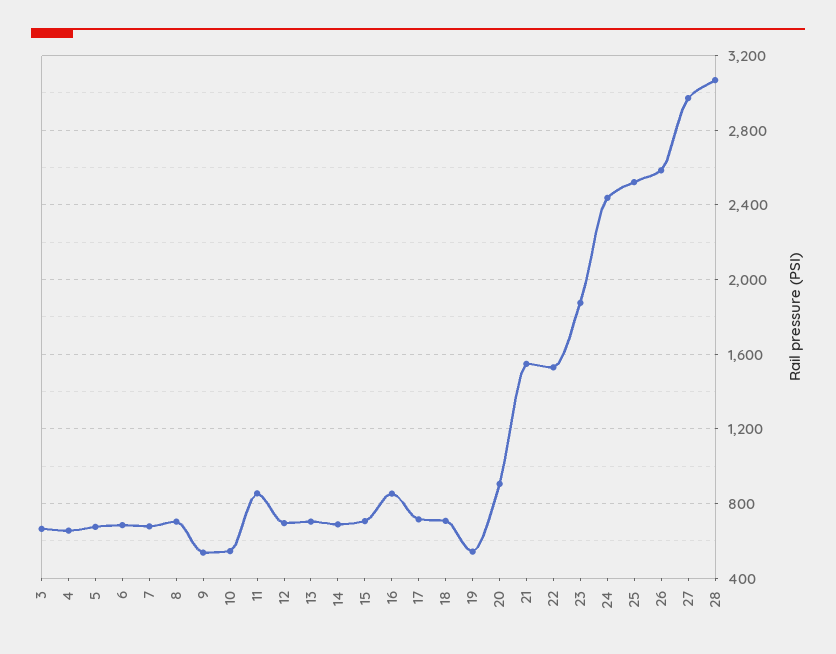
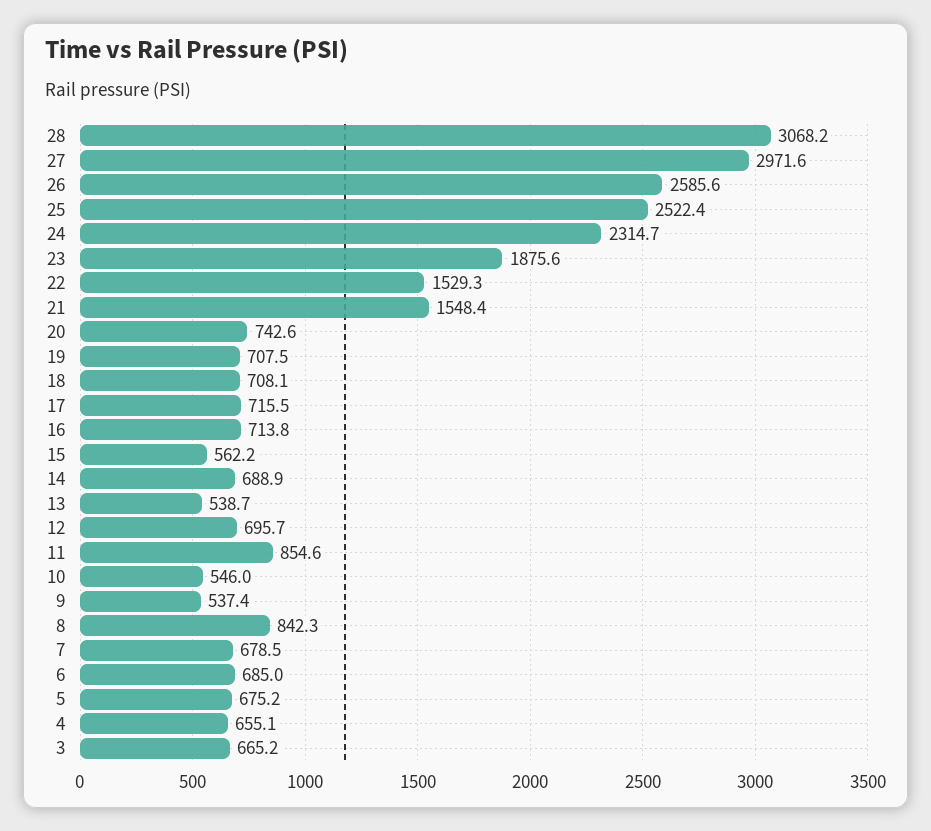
  {
    "3": 665.2,
    "4": 655.1,
    "5": 675.2,
    "6": 685,
    "7": 678.5,
-   "8": 700,
+   "8": 842.3,
    "9": 537.4,
    "10": 546,
    "11": 854.6,
    "12": 695.7,
-   "13": 700,
+   "13": 538.7,
    "14": 688.9,
-   "15": 700,
+   "15": 562.2,
-   "16": 850,
+   "16": 713.8,
    "17": 715.5,
    "18": 708.1,
-   "19": 550,
+   "19": 707.5,
-   "20": 900,
+   "20": 742.6,
    "21": 1548.4,
    "22": 1529.3,
    "23": 1875.6,
-   "24": 2450,
+   "24": 2314.7,
    "25": 2522.4,
    "26": 2585.6,
    "27": 2971.6,
    "28": 3068.2
  }

